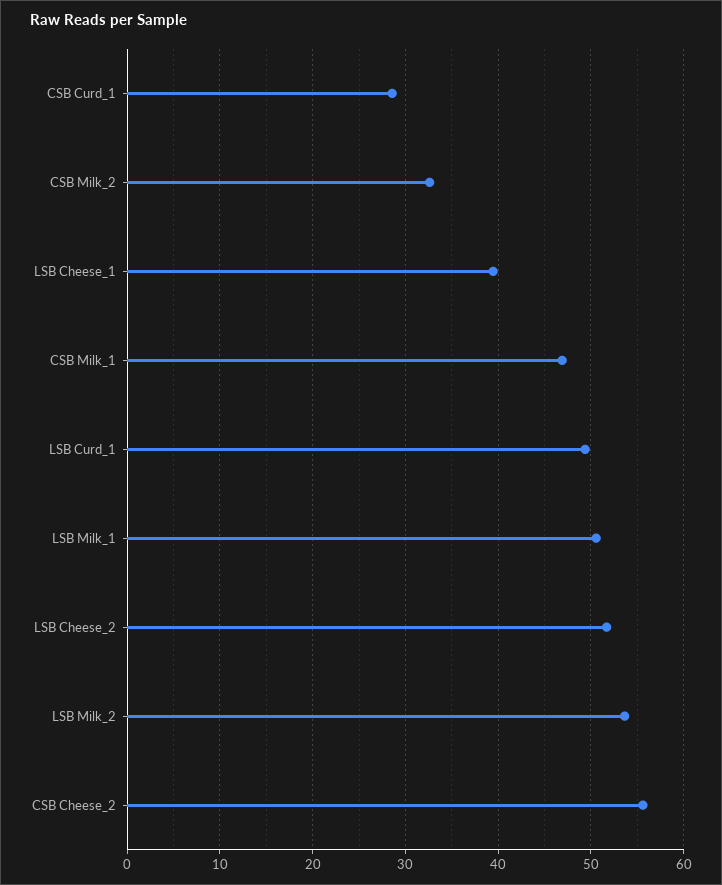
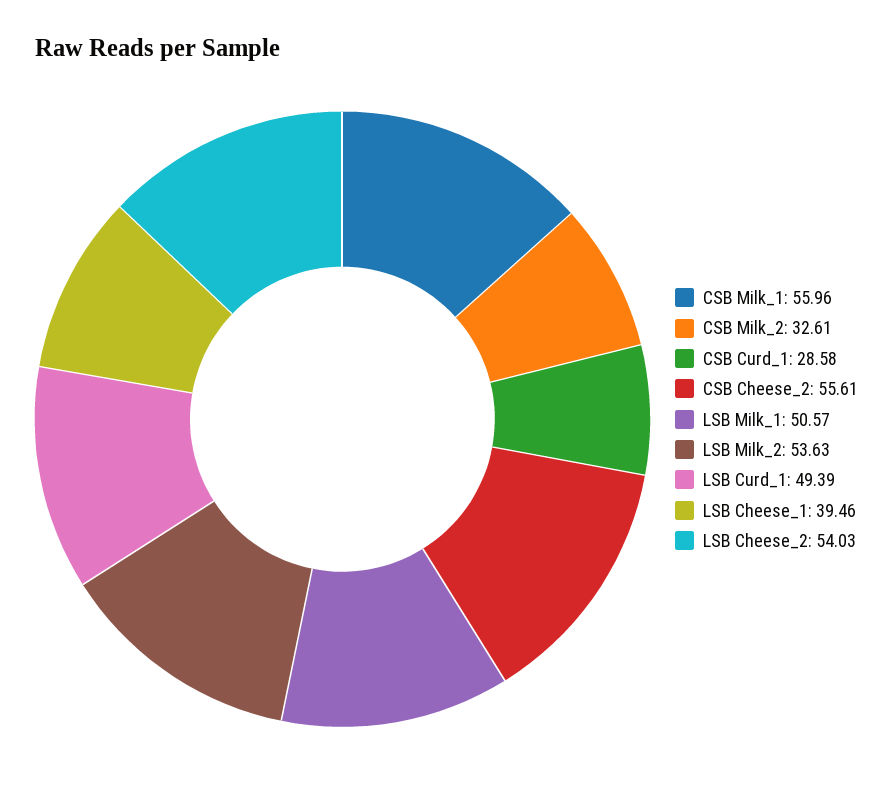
  {
    "CSB Curd_1": 28.58,
    "CSB Milk_2": 32.61,
    "LSB Cheese_1": 39.46,
-   "CSB Milk_1": 47,
+   "CSB Milk_1": 55.96,
    "LSB Curd_1": 49.39,
    "LSB Milk_1": 50.57,
-   "LSB Cheese_2": 52,
+   "LSB Cheese_2": 54.03,
    "LSB Milk_2": 53.63,
    "CSB Cheese_2": 55.61
  }

